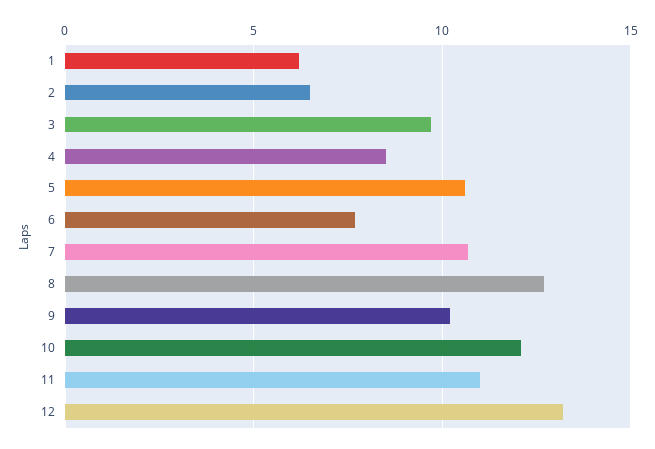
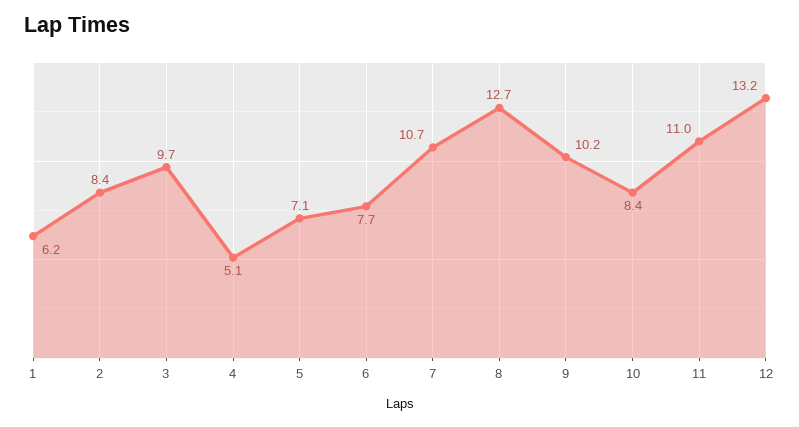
  {
    "1": 6.2,
-   "2": 6.5,
+   "2": 8.4,
    "3": 9.7,
-   "4": 8.5,
+   "4": 5.1,
-   "5": 10.5,
+   "5": 7.1,
    "6": 7.7,
    "7": 10.7,
    "8": 12.7,
    "9": 10.2,
-   "10": 12,
+   "10": 8.4,
    "11": 11,
    "12": 13.2
  }

